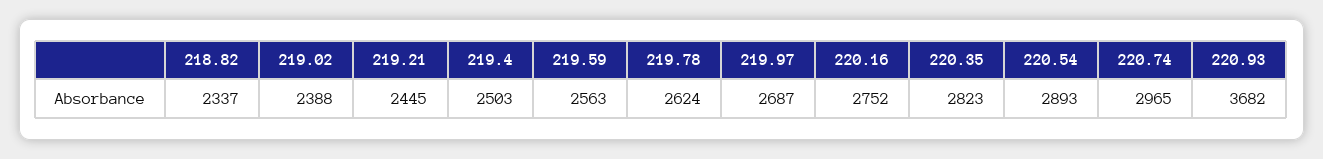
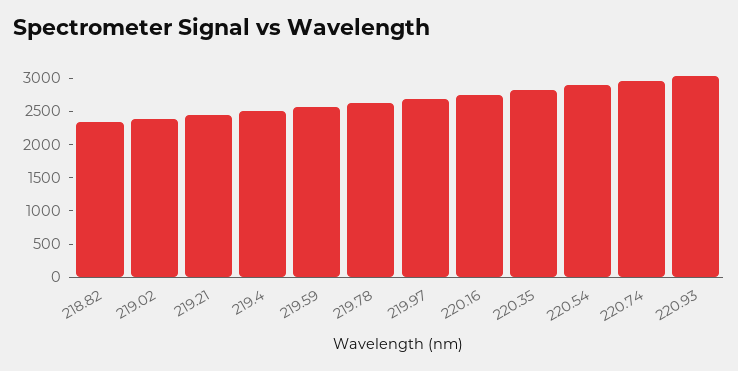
  {
    "218.82": 2337,
    "219.02": 2388,
    "219.21": 2445,
    "219.4": 2503,
    "219.59": 2563,
    "219.78": 2624,
    "219.97": 2687,
    "220.16": 2752,
    "220.35": 2823,
    "220.54": 2893,
    "220.74": 2965,
-   "220.93": 3682
+   "220.93": 3000
  }

